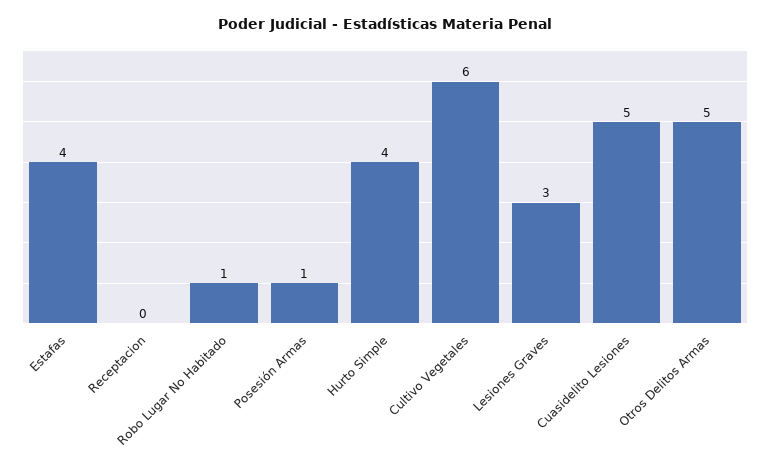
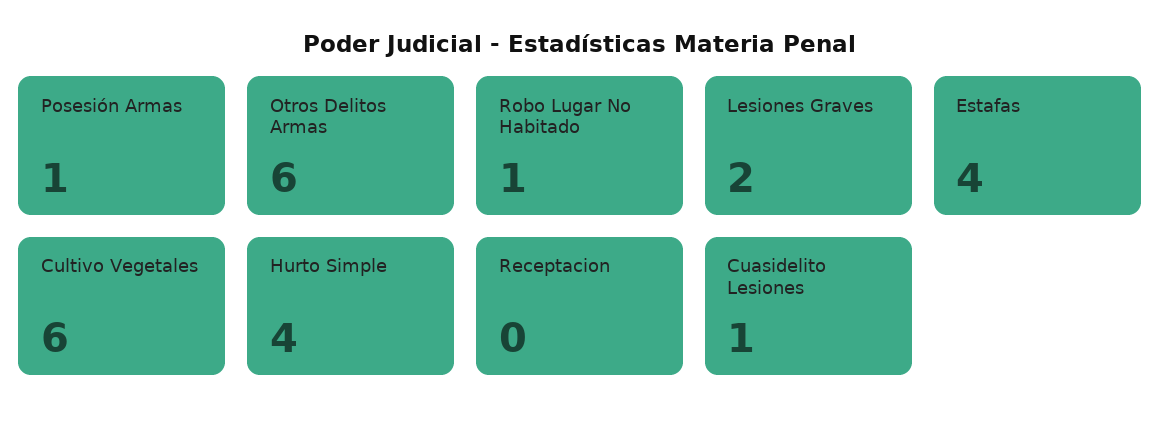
  {
    "Estafas": 4,
    "Receptacion": 0,
    "Robo Lugar No Habitado": 1,
    "Posesión Armas": 1,
    "Hurto Simple": 4,
    "Cultivo Vegetales": 6,
-   "Lesiones Graves": 3,
+   "Lesiones Graves": 2,
-   "Cuasidelito Lesiones": 5,
+   "Cuasidelito Lesiones": 1,
-   "Otros Delitos Armas": 5
+   "Otros Delitos Armas": 6
  }

